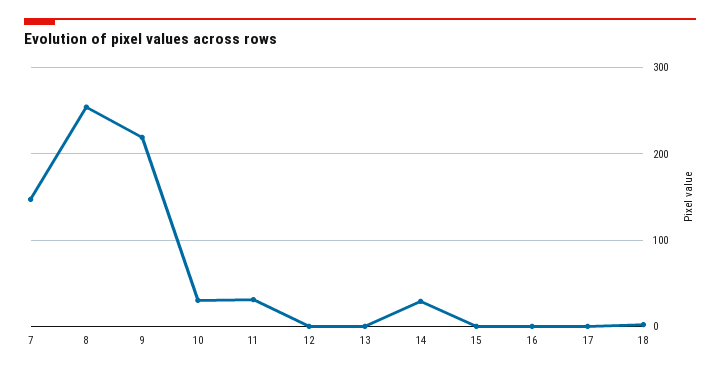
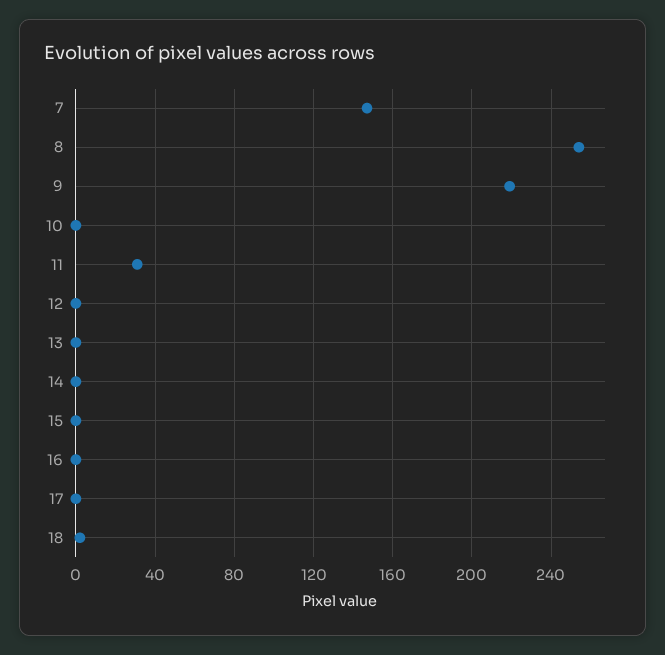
  {
    "7": 145,
    "8": 255,
    "9": 220,
-   "10": 30,
+   "10": 0,
    "11": 30,
    "12": 0,
    "13": 0,
-   "14": 30,
+   "14": 0,
    "15": 0,
    "16": 0,
    "17": 0,
    "18": 0
  }

